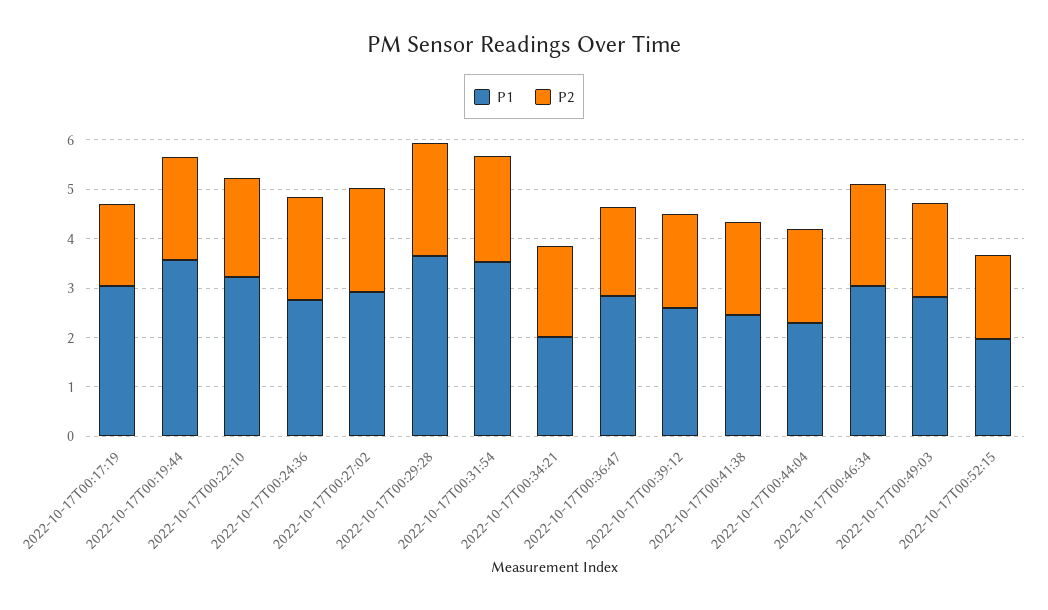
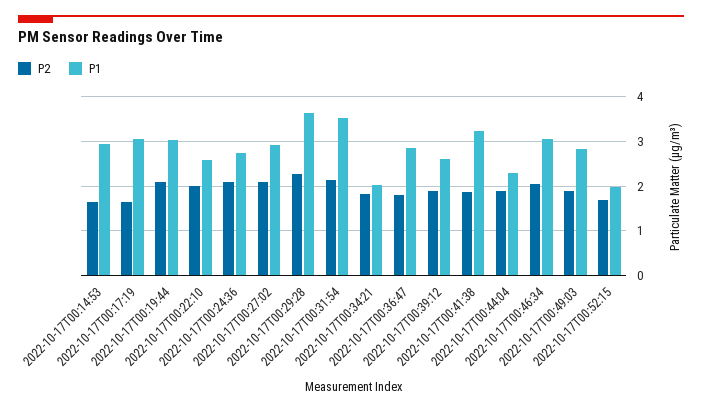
  {
    "P1": {
      "2022-10-17T00:17:19": 3,
-     "2022-10-17T00:19:44": 3.6,
+     "2022-10-17T00:19:44": 3,
-     "2022-10-17T00:22:10": 3.2,
+     "2022-10-17T00:22:10": 2.6,
      "2022-10-17T00:24:36": 2.8,
      "2022-10-17T00:27:02": 3,
      "2022-10-17T00:29:28": 3.6,
      "2022-10-17T00:31:54": 3.6,
      "2022-10-17T00:34:21": 2,
      "2022-10-17T00:36:47": 2.8,
      "2022-10-17T00:39:12": 2.6,
-     "2022-10-17T00:41:38": 2.4,
+     "2022-10-17T00:41:38": 3.2,
      "2022-10-17T00:44:04": 2.4,
      "2022-10-17T00:46:34": 3,
      "2022-10-17T00:49:03": 2.8,
-     "2022-10-17T00:52:15": 2
+     "2022-10-17T00:52:15": 2,
+     "2022-10-17T00:14:53": 3
    },
    "P2": {
      "2022-10-17T00:17:19": 1.6,
      "2022-10-17T00:19:44": 2.2,
      "2022-10-17T00:22:10": 2,
      "2022-10-17T00:24:36": 2.2,
      "2022-10-17T00:27:02": 2.2,
      "2022-10-17T00:29:28": 2.2,
      "2022-10-17T00:31:54": 2.2,
      "2022-10-17T00:34:21": 1.8,
      "2022-10-17T00:36:47": 1.8,
      "2022-10-17T00:39:12": 2,
      "2022-10-17T00:41:38": 1.8,
      "2022-10-17T00:44:04": 2,
      "2022-10-17T00:46:34": 2,
      "2022-10-17T00:49:03": 2,
-     "2022-10-17T00:52:15": 1.8
+     "2022-10-17T00:52:15": 1.8,
+     "2022-10-17T00:14:53": 1.6
    }
  }

